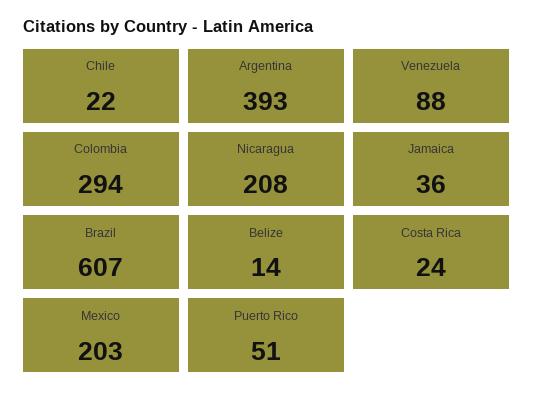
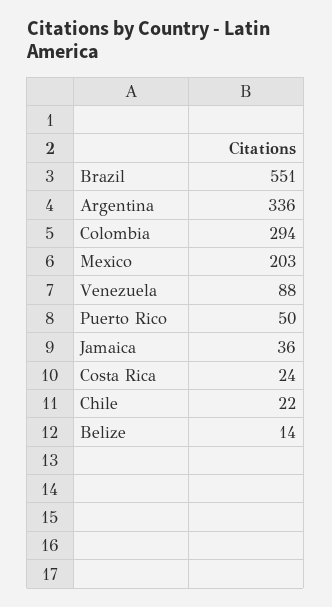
  {
    "Chile": 22,
-   "Argentina": 393,
+   "Argentina": 336,
    "Venezuela": 88,
    "Colombia": 294,
-   "Nicaragua": 208,
    "Jamaica": 36,
-   "Brazil": 607,
+   "Brazil": 551,
    "Belize": 14,
    "Costa Rica": 24,
    "Mexico": 203,
-   "Puerto Rico": 51
+   "Puerto Rico": 50
  }

